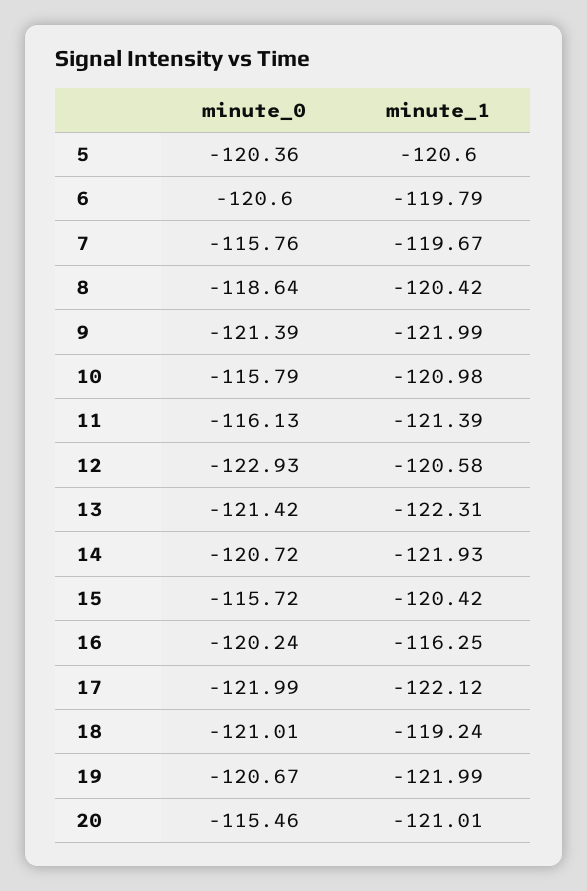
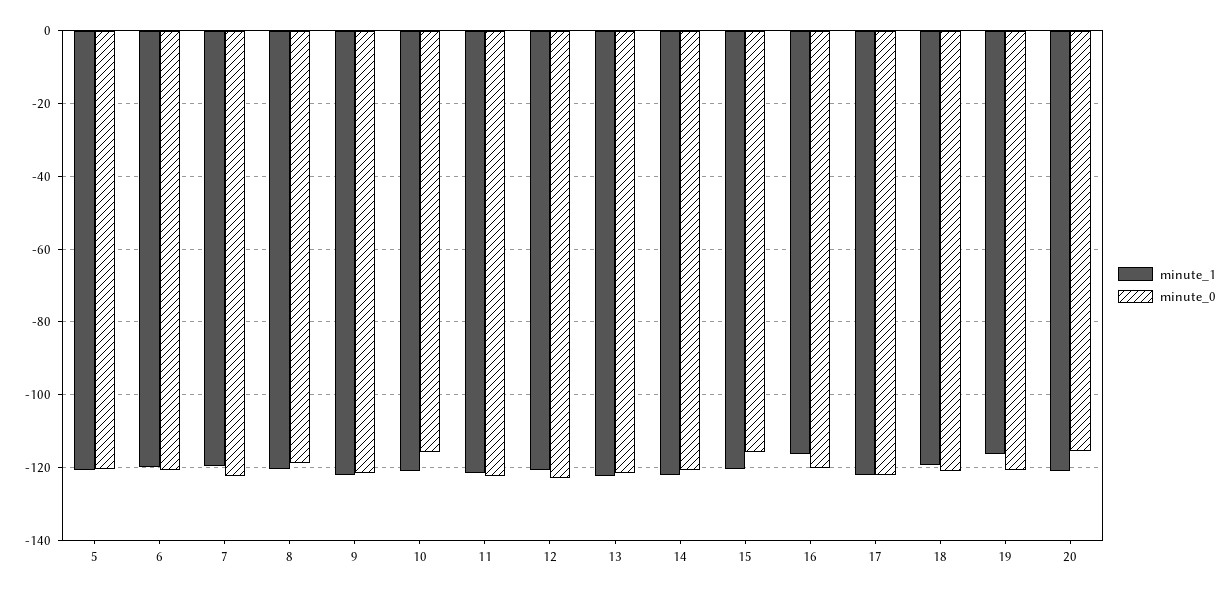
  {
    "minute_0": {
      "5": -120.36,
      "6": -120.6,
-     "7": -115.76,
+     "7": -122,
      "8": -118.64,
      "9": -121.39,
      "10": -115.79,
-     "11": -116.13,
+     "11": -122,
      "12": -122.93,
      "13": -121.42,
      "14": -120.72,
      "15": -115.72,
      "16": -120.24,
      "17": -121.99,
      "18": -121.01,
      "19": -120.67,
      "20": -115.46
    },
    "minute_1": {
      "5": -120.6,
      "6": -119.79,
      "7": -119.67,
      "8": -120.42,
      "9": -121.99,
      "10": -120.98,
      "11": -121.39,
      "12": -120.58,
      "13": -122.31,
      "14": -121.93,
      "15": -120.42,
      "16": -116.25,
      "17": -122.12,
      "18": -119.24,
-     "19": -121.99,
+     "19": -116,
      "20": -121.01
    }
  }

